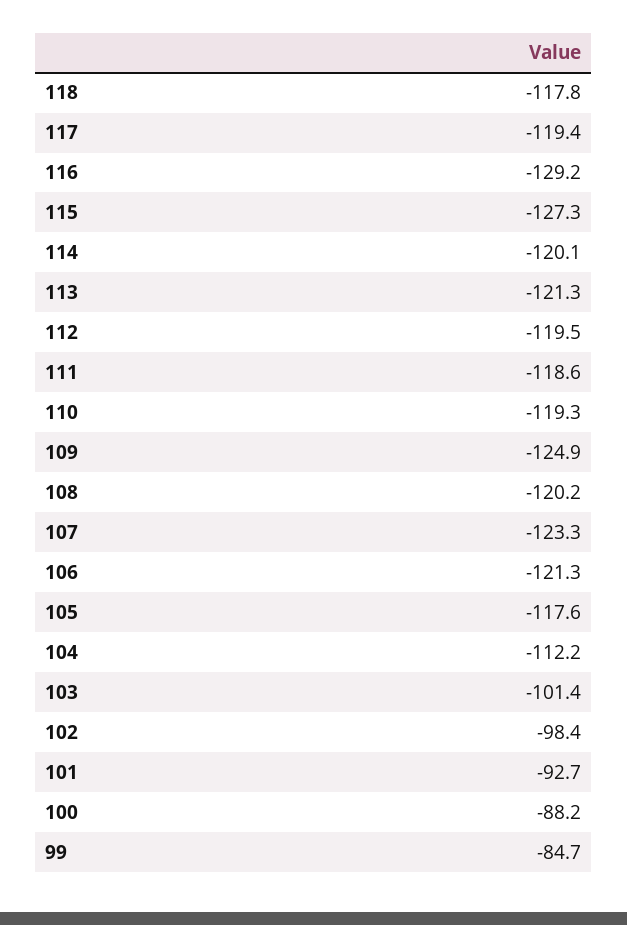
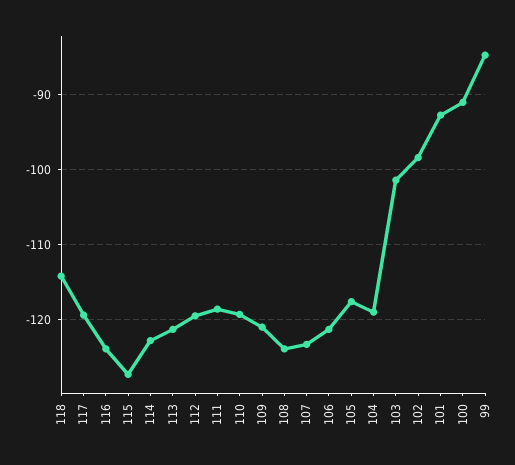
  {
-   "118": -117.8,
+   "118": -114,
    "117": -119.4,
-   "116": -129.2,
+   "116": -124,
    "115": -127.3,
-   "114": -120.1,
+   "114": -123,
    "113": -121.3,
    "112": -119.5,
    "111": -118.6,
    "110": -119.3,
-   "109": -124.9,
+   "109": -121,
-   "108": -120.2,
+   "108": -124,
    "107": -123.3,
    "106": -121.3,
    "105": -117.6,
-   "104": -112.2,
+   "104": -119,
    "103": -101.4,
    "102": -98.4,
    "101": -92.7,
-   "100": -88.2,
+   "100": -91,
    "99": -84.7
  }

